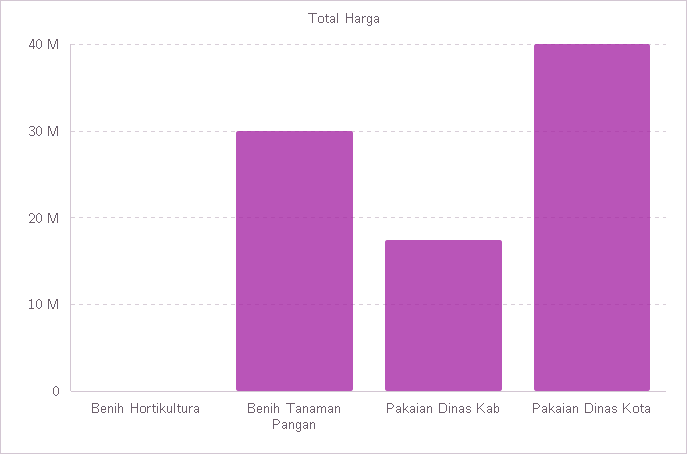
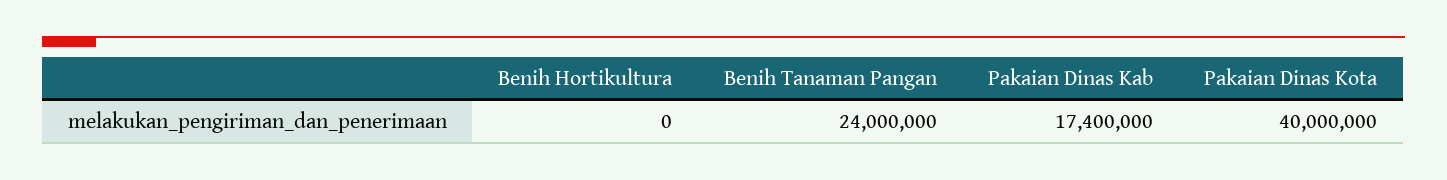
  {
    "Benih Hortikultura": 0,
-   "Benih Tanaman Pangan": 30000000,
+   "Benih Tanaman Pangan": 24000000,
    "Pakaian Dinas Kab": 17400000,
    "Pakaian Dinas Kota": 40000000
  }

